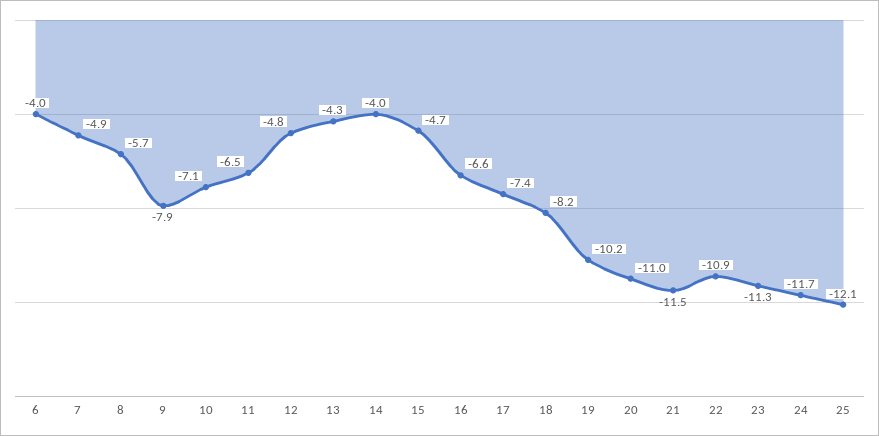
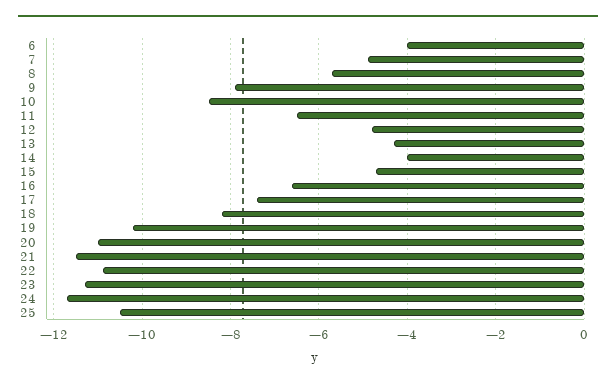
  {
    "6": -4,
    "7": -4.9,
    "8": -5.7,
    "9": -7.9,
-   "10": -7.1,
+   "10": -8.5,
    "11": -6.5,
    "12": -4.8,
    "13": -4.3,
    "14": -4,
    "15": -4.7,
    "16": -6.6,
    "17": -7.4,
    "18": -8.2,
    "19": -10.2,
    "20": -11,
    "21": -11.5,
    "22": -10.9,
    "23": -11.3,
    "24": -11.7,
-   "25": -12.1
+   "25": -10.5
  }

